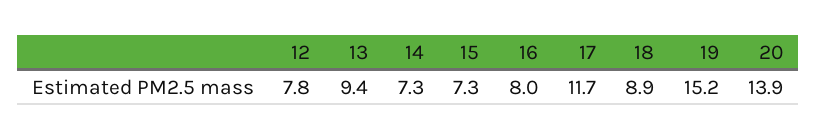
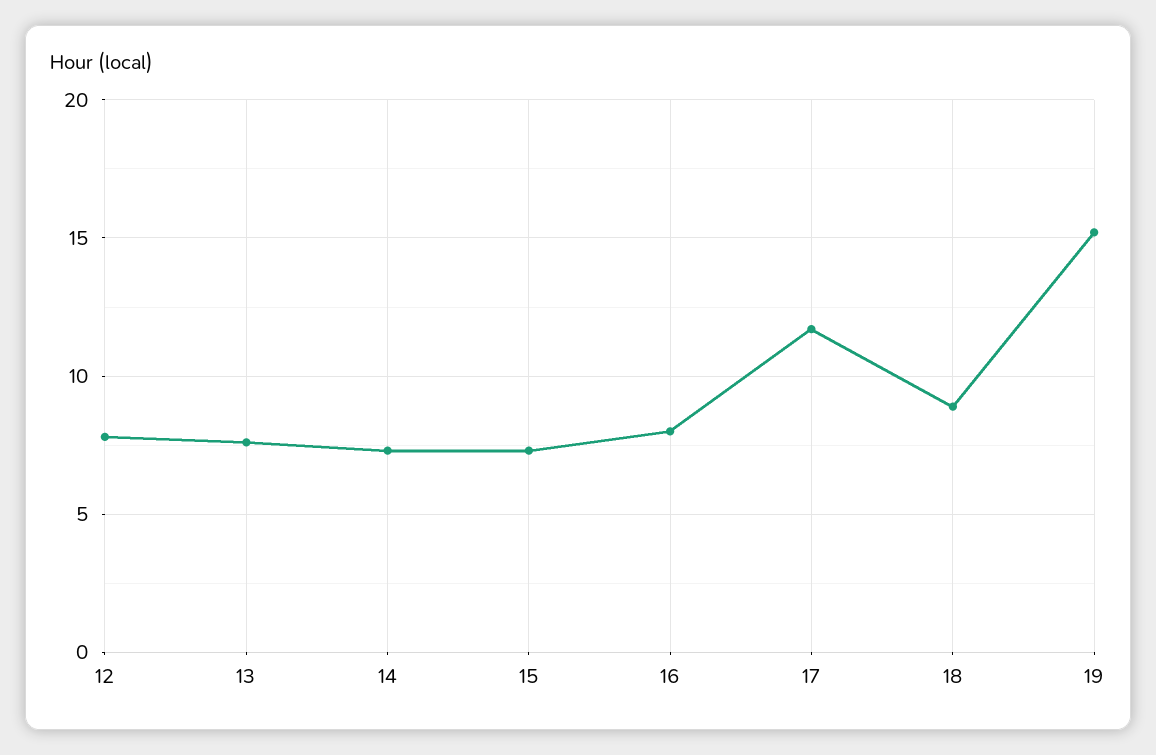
  {
    "12": 7.8,
-   "13": 9.4,
+   "13": 7.5,
    "14": 7.3,
    "15": 7.3,
    "16": 8,
    "17": 11.7,
    "18": 8.9,
-   "19": 15.2,
+   "19": 15.2
-   "20": 13.9
  }

